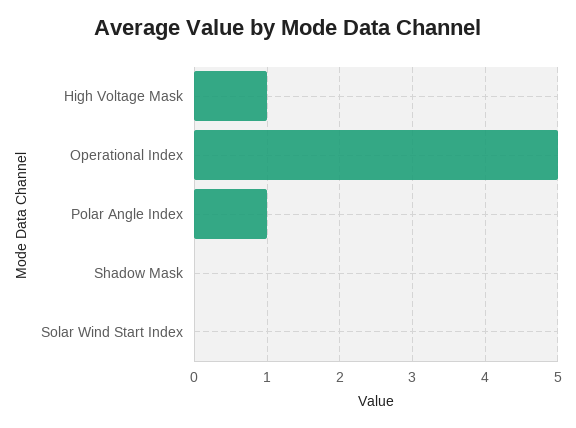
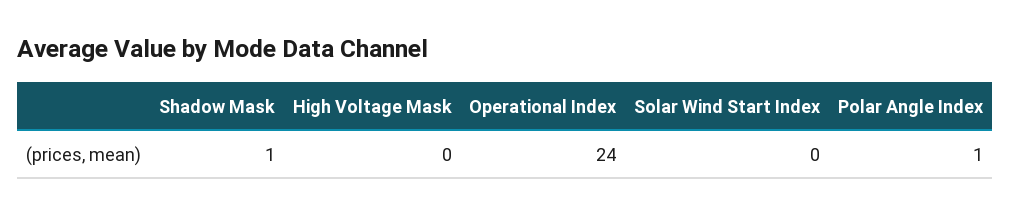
  {
-   "High Voltage Mask": 1,
+   "High Voltage Mask": 0,
-   "Operational Index": 5,
+   "Operational Index": 24,
    "Polar Angle Index": 1,
-   "Shadow Mask": 0,
+   "Shadow Mask": 1,
    "Solar Wind Start Index": 0
  }

